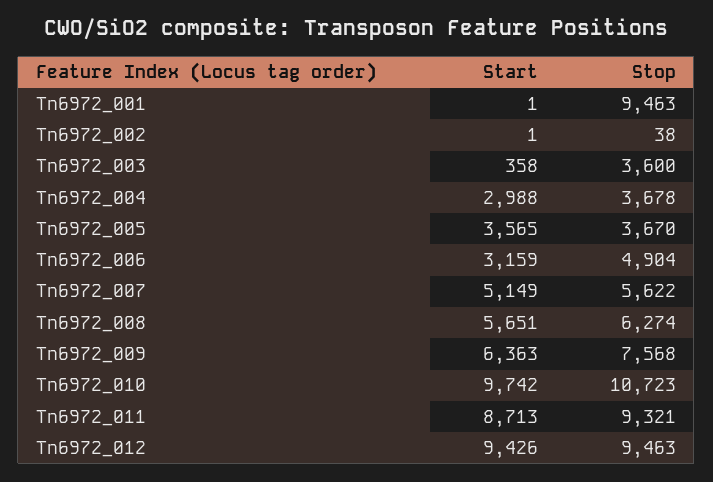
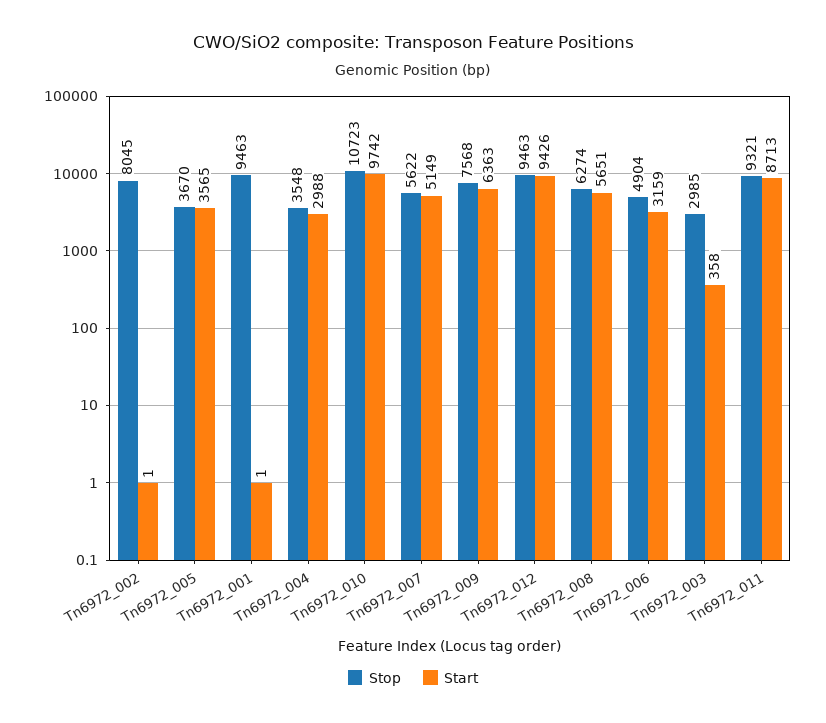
  {
    "Start": {
      "Tn6972_001": 1,
      "Tn6972_002": 1,
      "Tn6972_003": 358,
      "Tn6972_004": 2988,
      "Tn6972_005": 3565,
      "Tn6972_006": 3159,
      "Tn6972_007": 5149,
      "Tn6972_008": 5651,
      "Tn6972_009": 6363,
      "Tn6972_010": 9742,
      "Tn6972_011": 8713,
      "Tn6972_012": 9426
    },
    "Stop": {
      "Tn6972_001": 9463,
-     "Tn6972_002": 38,
+     "Tn6972_002": 8045,
-     "Tn6972_003": 3600,
+     "Tn6972_003": 2985,
-     "Tn6972_004": 3678,
+     "Tn6972_004": 3548,
      "Tn6972_005": 3670,
      "Tn6972_006": 4904,
      "Tn6972_007": 5622,
      "Tn6972_008": 6274,
      "Tn6972_009": 7568,
      "Tn6972_010": 10723,
      "Tn6972_011": 9321,
      "Tn6972_012": 9463
    }
  }

